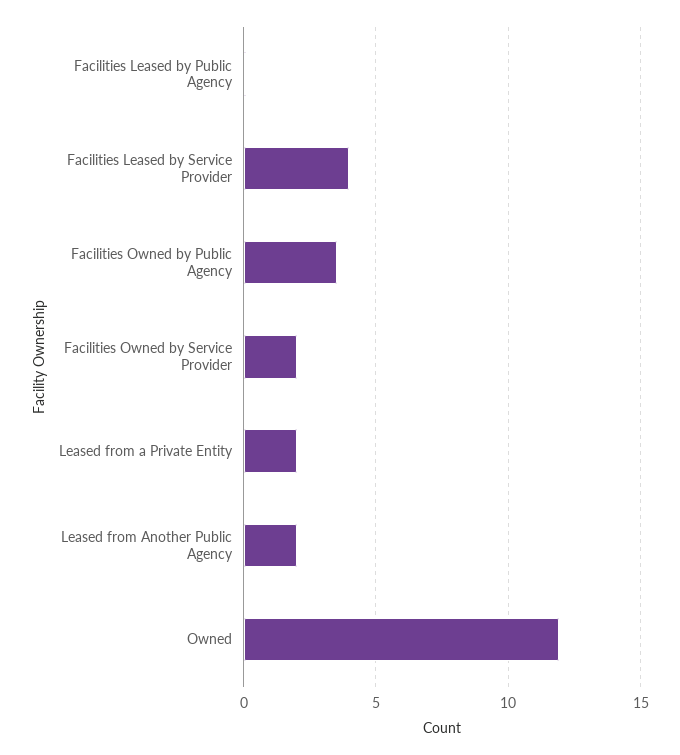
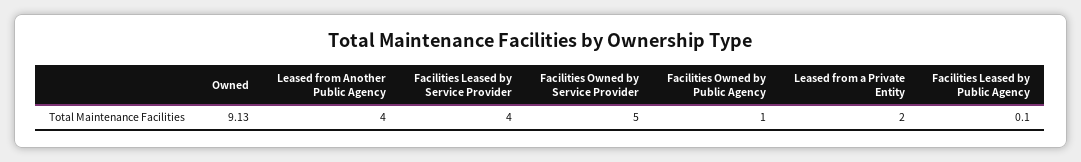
  {
    "Facilities Leased by Public Agency": 0.1,
    "Facilities Leased by Service Provider": 4,
-   "Facilities Owned by Public Agency": 3.5,
+   "Facilities Owned by Public Agency": 1,
-   "Facilities Owned by Service Provider": 2,
+   "Facilities Owned by Service Provider": 5,
    "Leased from a Private Entity": 2,
-   "Leased from Another Public Agency": 2,
+   "Leased from Another Public Agency": 4,
-   "Owned": 12
+   "Owned": 9.13
  }

